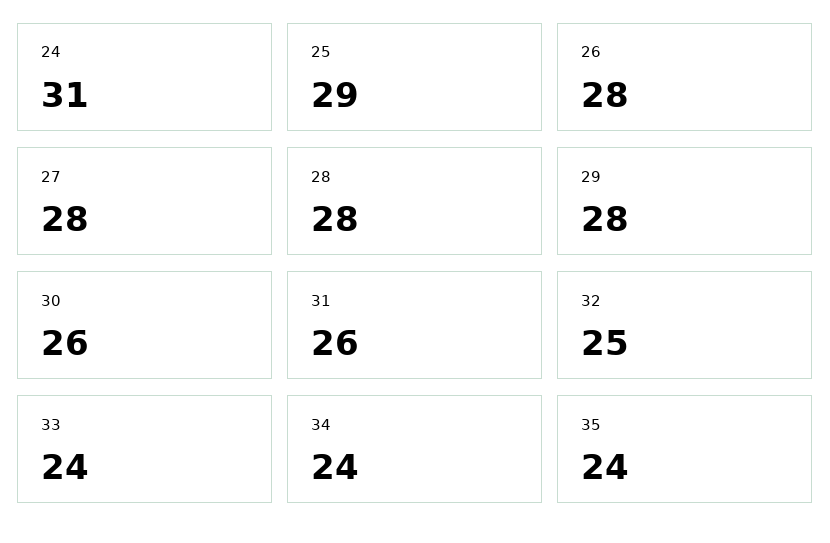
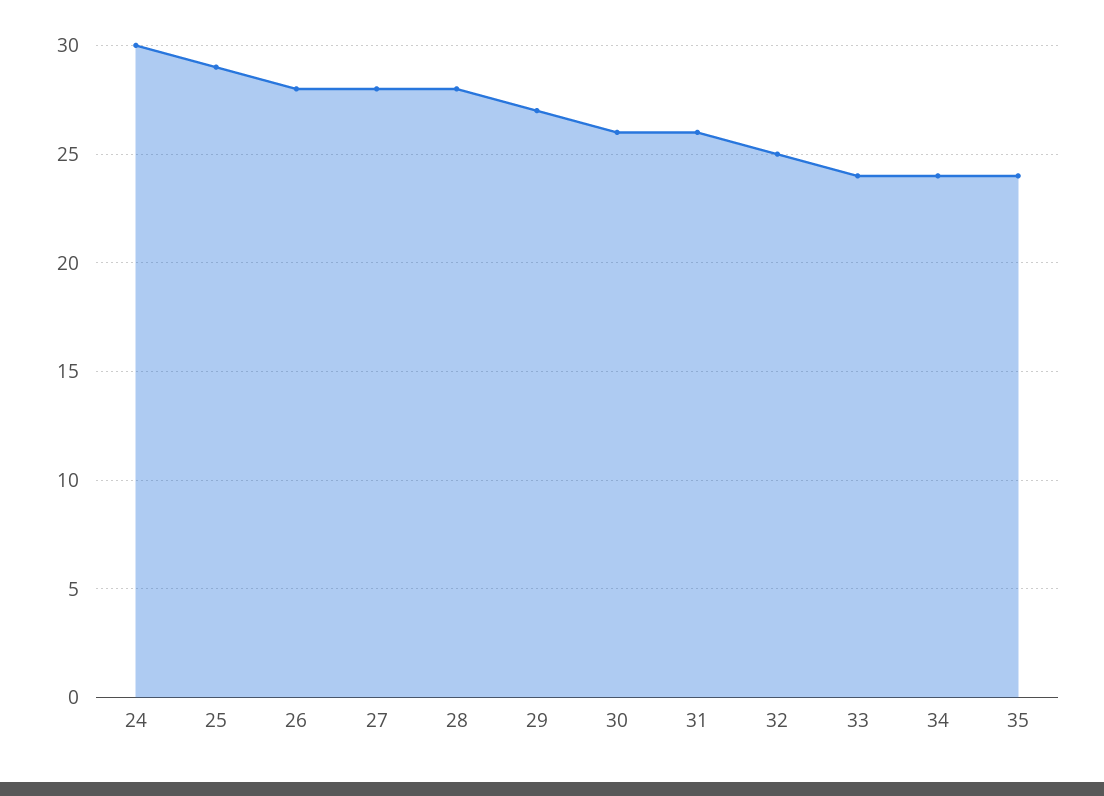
  {
-   "24": 31,
+   "24": 30,
    "25": 29,
    "26": 28,
    "27": 28,
    "28": 28,
-   "29": 28,
+   "29": 27,
    "30": 26,
    "31": 26,
    "32": 25,
    "33": 24,
    "34": 24,
    "35": 24
  }

